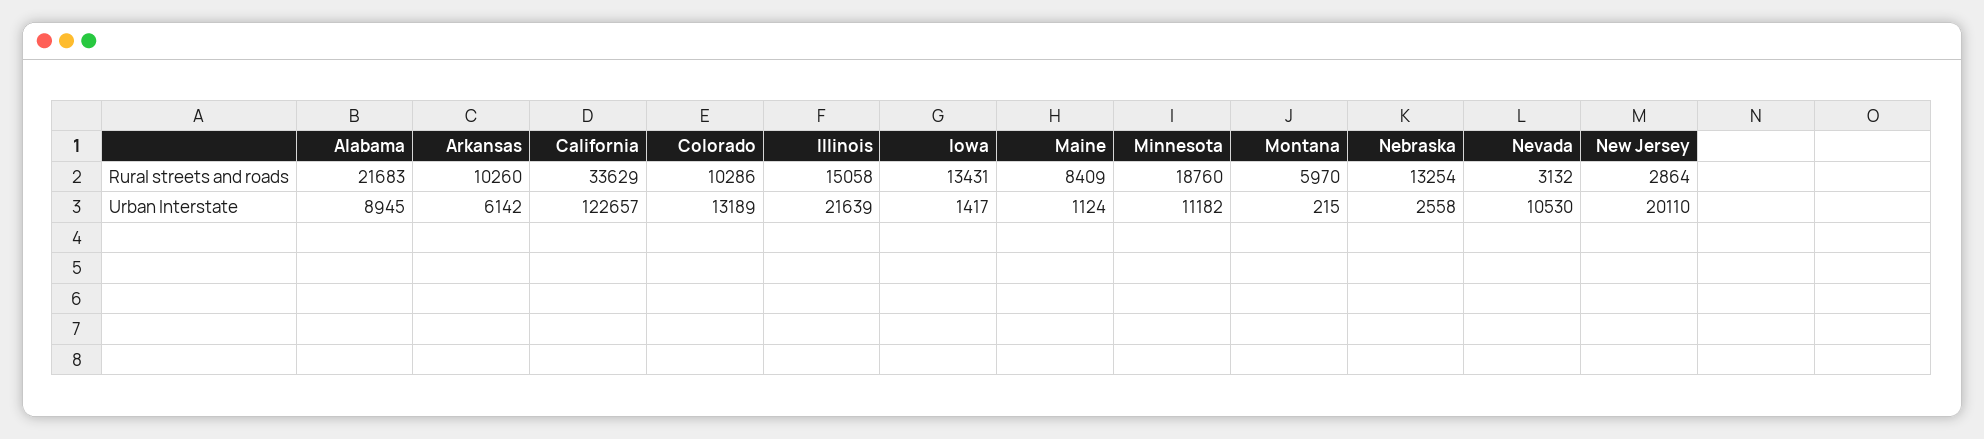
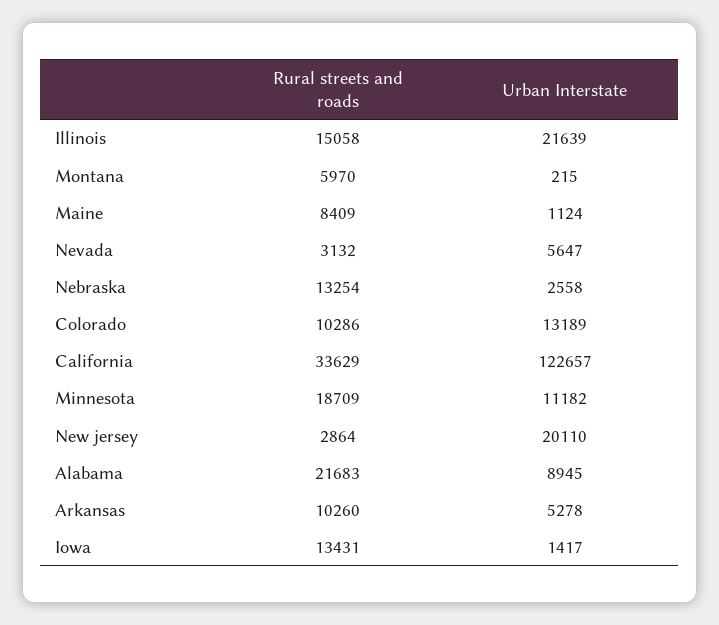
  {
    "Alabama": {
      "Rural streets and roads": 21683,
      "Urban Interstate": 8945
    },
    "Arkansas": {
      "Rural streets and roads": 10260,
-     "Urban Interstate": 6142
+     "Urban Interstate": 5278
    },
    "California": {
      "Rural streets and roads": 33629,
      "Urban Interstate": 122657
    },
    "Colorado": {
      "Rural streets and roads": 10286,
      "Urban Interstate": 13189
    },
    "Illinois": {
      "Rural streets and roads": 15058,
      "Urban Interstate": 21639
    },
    "Iowa": {
      "Rural streets and roads": 13431,
      "Urban Interstate": 1417
    },
    "Maine": {
      "Rural streets and roads": 8409,
      "Urban Interstate": 1124
    },
    "Minnesota": {
-     "Rural streets and roads": 18760,
+     "Rural streets and roads": 18709,
      "Urban Interstate": 11182
    },
    "Montana": {
      "Rural streets and roads": 5970,
      "Urban Interstate": 215
    },
    "Nebraska": {
      "Rural streets and roads": 13254,
      "Urban Interstate": 2558
    },
    "Nevada": {
      "Rural streets and roads": 3132,
-     "Urban Interstate": 10530
+     "Urban Interstate": 5647
    },
    "New Jersey": {
      "Rural streets and roads": 2864,
      "Urban Interstate": 20110
    }
  }

